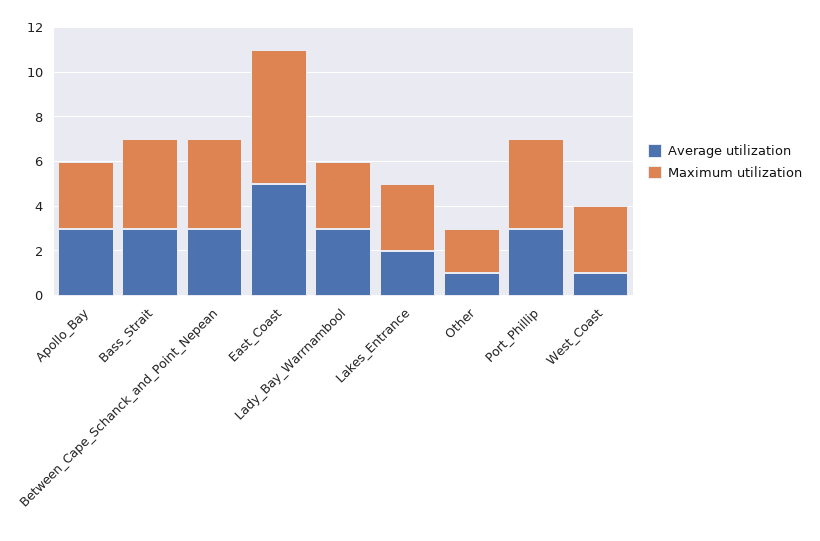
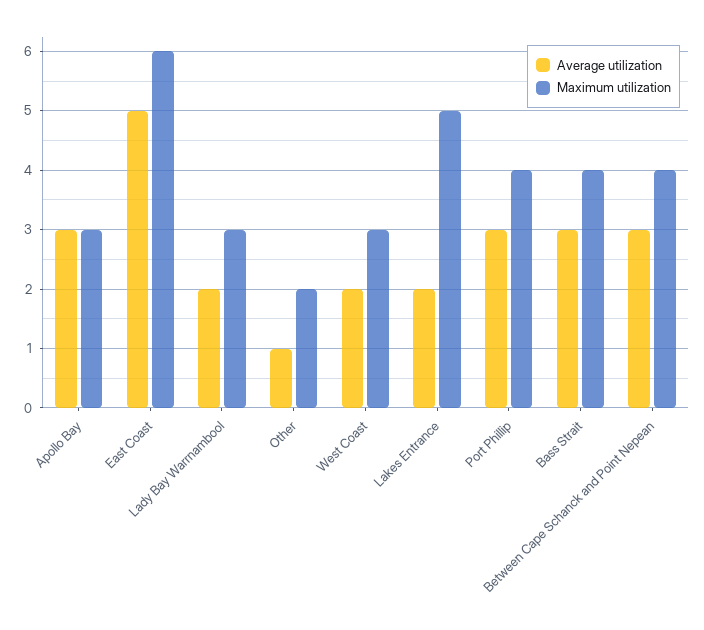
  {
    "Average utilization": {
      "Apollo_Bay": 3,
      "Bass_Strait": 3,
      "Between_Cape_Schanck_and_Point_Nepean": 3,
      "East_Coast": 5,
-     "Lady_Bay_Warrnambool": 3,
+     "Lady_Bay_Warrnambool": 2,
      "Lakes_Entrance": 2,
      "Other": 1,
      "Port_Phillip": 3,
-     "West_Coast": 1
+     "West_Coast": 2
    },
    "Maximum utilization": {
      "Apollo_Bay": 3,
      "Bass_Strait": 4,
      "Between_Cape_Schanck_and_Point_Nepean": 4,
      "East_Coast": 6,
      "Lady_Bay_Warrnambool": 3,
-     "Lakes_Entrance": 3,
+     "Lakes_Entrance": 5,
      "Other": 2,
      "Port_Phillip": 4,
      "West_Coast": 3
    }
  }

